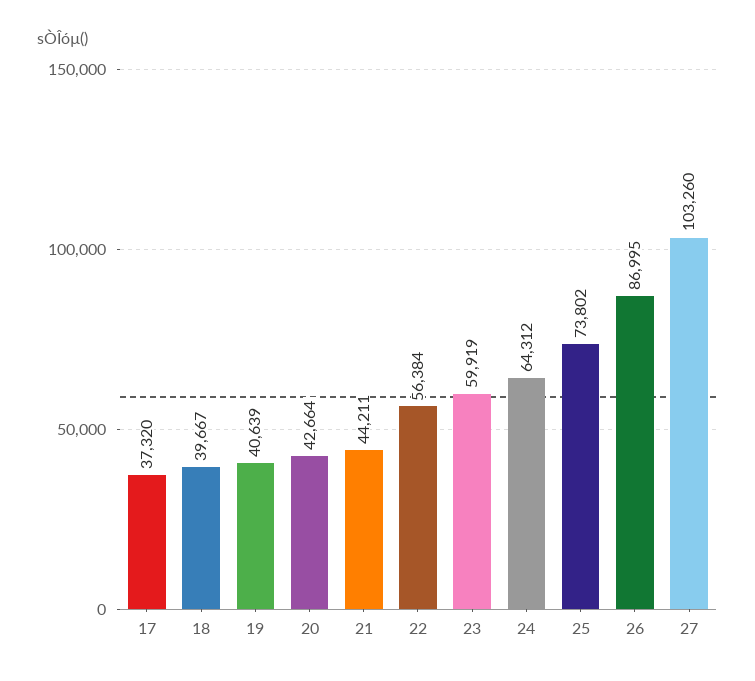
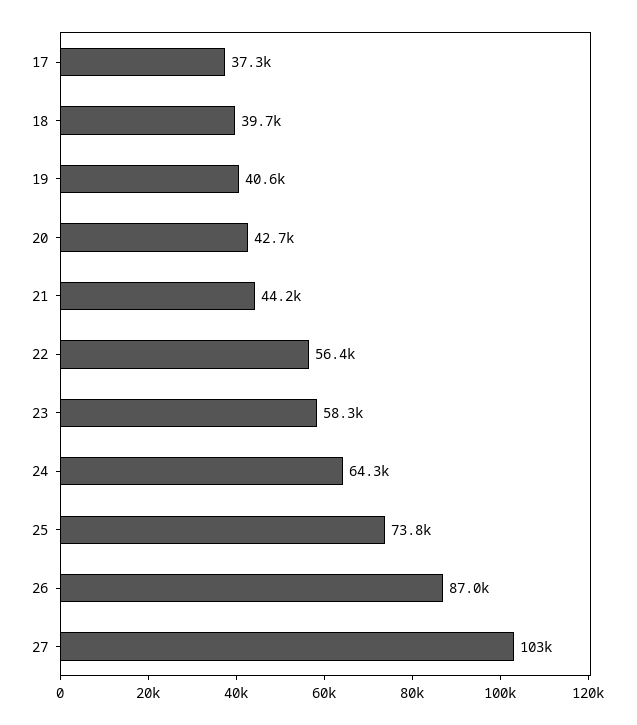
  {
    "17": 37320,
    "18": 39667,
    "19": 40639,
    "20": 42664,
    "21": 44211,
    "22": 56384,
-   "23": 59919,
+   "23": 58300,
    "24": 64312,
    "25": 73802,
    "26": 86995,
    "27": 103260
  }

